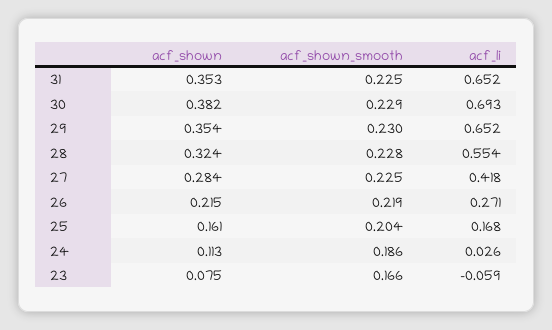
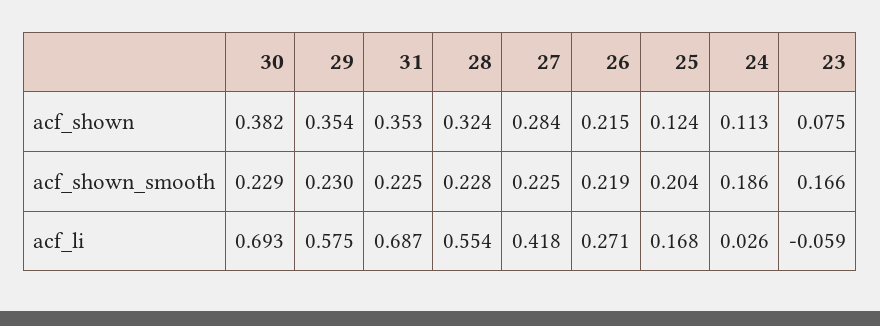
  {
    "acf_shown": {
      "31": 0.353,
      "30": 0.382,
      "29": 0.354,
      "28": 0.324,
      "27": 0.284,
      "26": 0.215,
-     "25": 0.161,
+     "25": 0.124,
      "24": 0.113,
      "23": 0.075
    },
    "acf_shown_smooth": {
      "31": 0.225,
      "30": 0.229,
      "29": 0.23,
      "28": 0.228,
      "27": 0.225,
      "26": 0.219,
      "25": 0.204,
      "24": 0.186,
      "23": 0.166
    },
    "acf_li": {
-     "31": 0.652,
+     "31": 0.687,
      "30": 0.693,
-     "29": 0.652,
+     "29": 0.575,
      "28": 0.554,
      "27": 0.418,
      "26": 0.271,
      "25": 0.168,
      "24": 0.026,
      "23": -0.059
    }
  }

